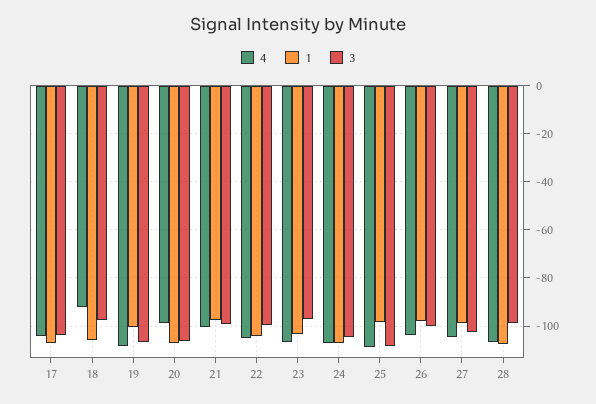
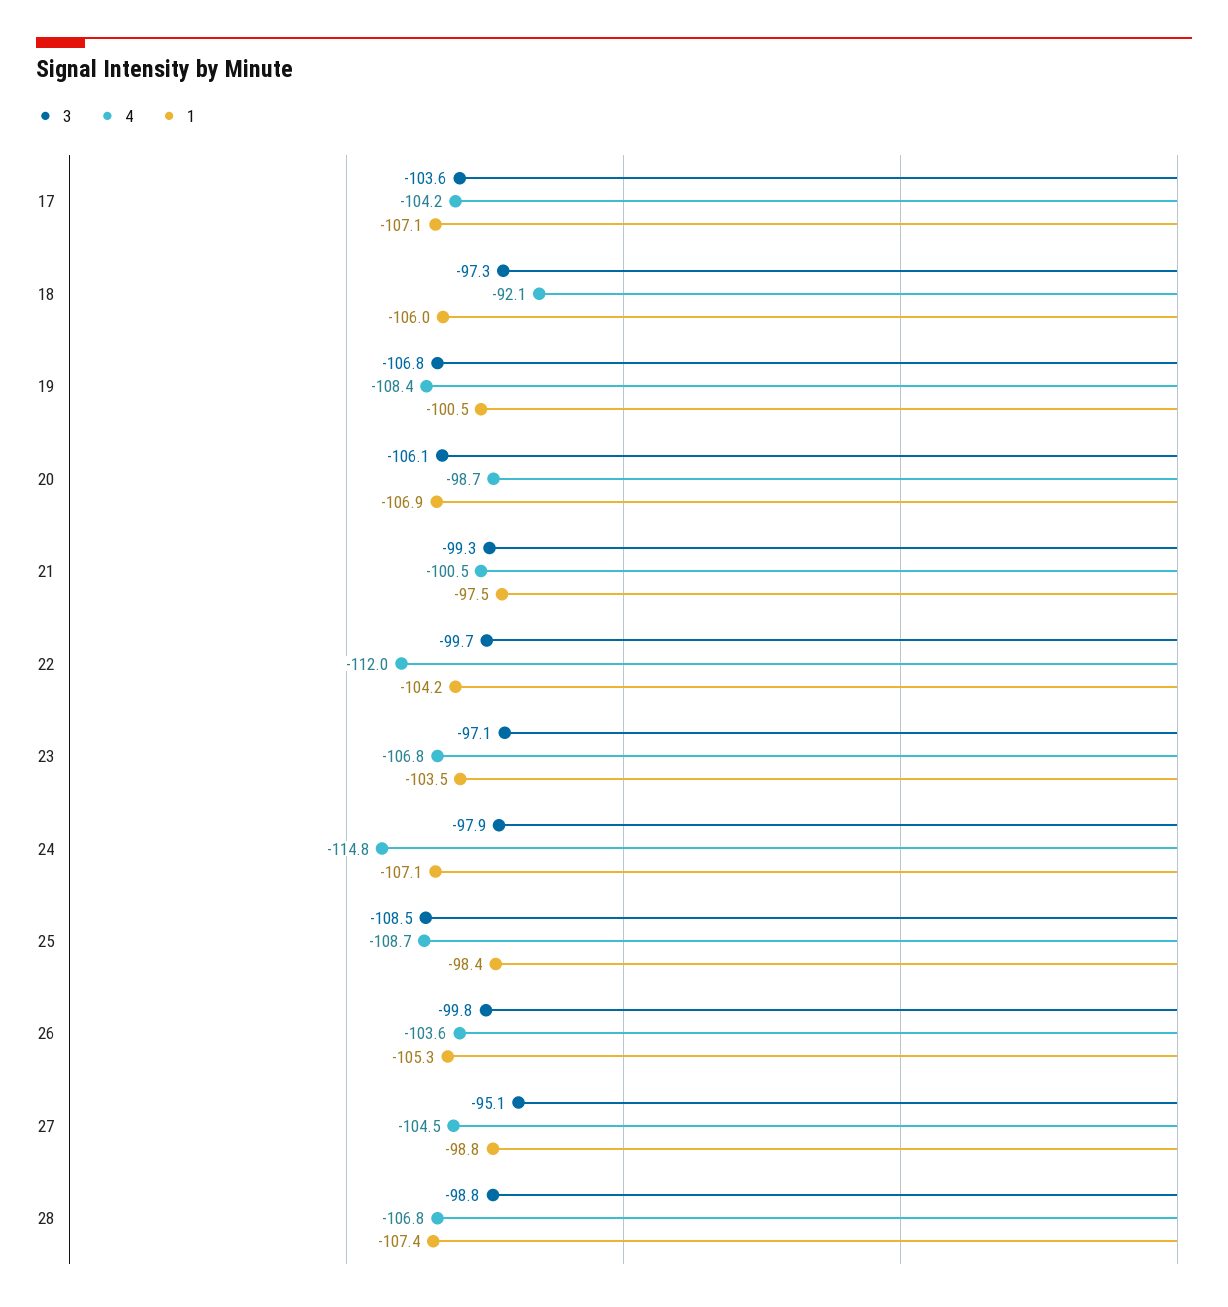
  {
    "4": {
      "17": -104.2,
      "18": -92.1,
      "19": -108.4,
      "20": -98.7,
      "21": -100.5,
-     "22": -105,
+     "22": -112,
      "23": -106.8,
-     "24": -107.5,
+     "24": -114.8,
      "25": -108.7,
      "26": -103.6,
      "27": -104.5,
      "28": -106.8
    },
    "1": {
      "17": -107.1,
      "18": -106,
      "19": -100.5,
      "20": -106.9,
      "21": -97.5,
      "22": -104.2,
      "23": -103.5,
      "24": -107.1,
      "25": -98.4,
-     "26": -97.5,
+     "26": -105.3,
      "27": -98.8,
      "28": -107.4
    },
    "3": {
      "17": -103.6,
      "18": -97.3,
      "19": -106.8,
      "20": -106.1,
      "21": -99.3,
      "22": -99.7,
      "23": -97.1,
-     "24": -105,
+     "24": -97.9,
      "25": -108.5,
      "26": -99.8,
-     "27": -102.5,
+     "27": -95.1,
      "28": -98.8
    }
  }

